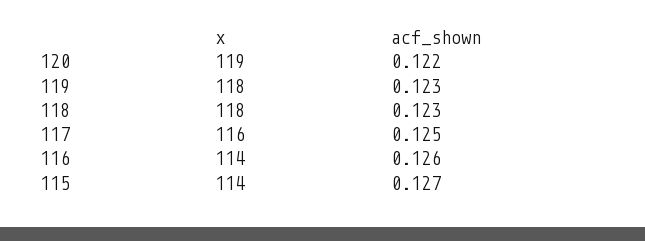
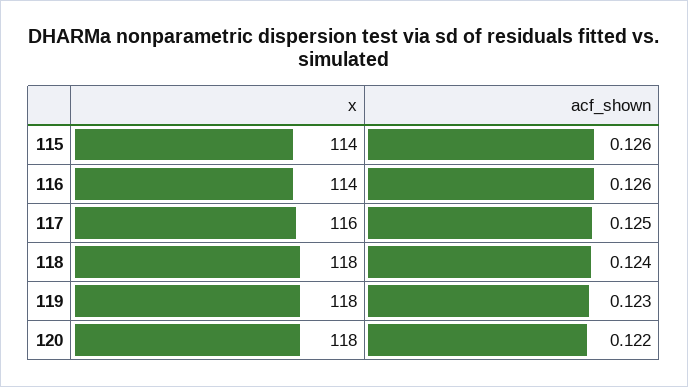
  {
    "x": {
-     "120": 119,
+     "120": 118,
      "119": 118,
      "118": 118,
      "117": 116,
      "116": 114,
      "115": 114
    },
    "acf_shown": {
      "120": 0.122,
      "119": 0.123,
-     "118": 0.123,
+     "118": 0.124,
      "117": 0.125,
      "116": 0.126,
-     "115": 0.127
+     "115": 0.126
    }
  }

